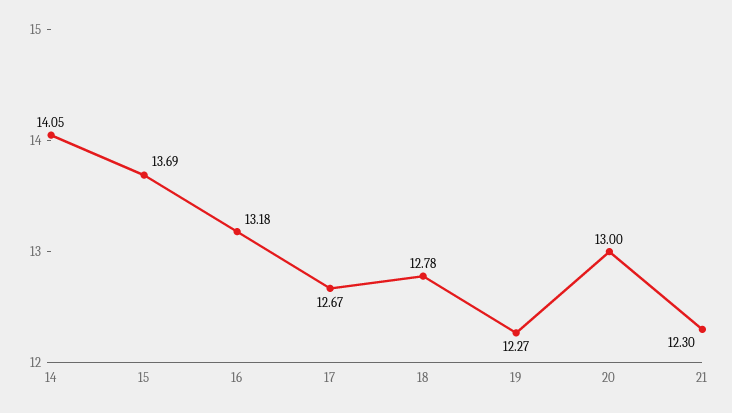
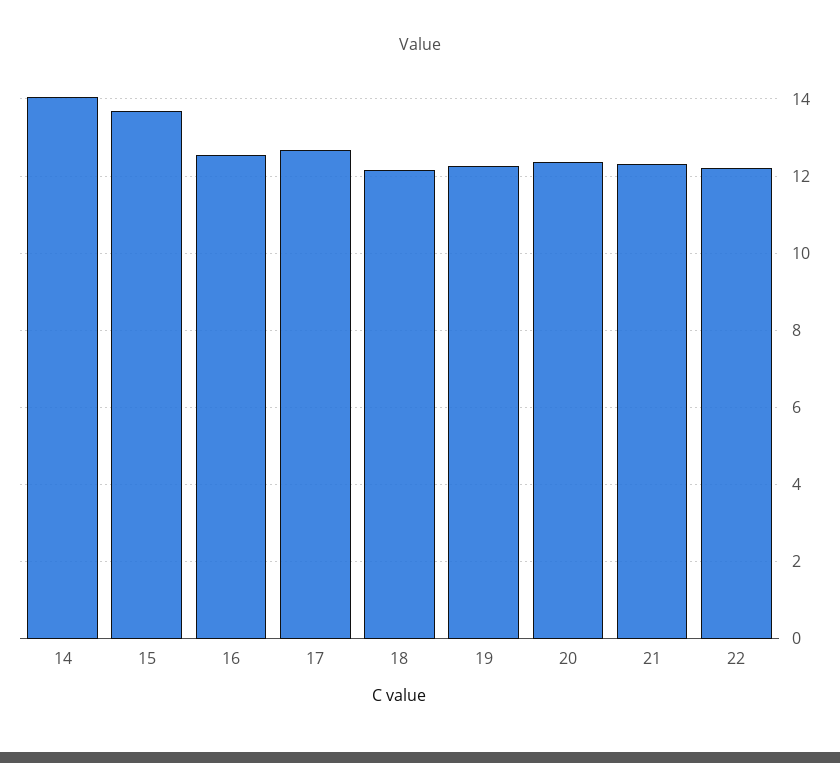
  {
    "14": 14.05,
    "15": 13.69,
-   "16": 13.18,
+   "16": 12.6,
    "17": 12.67,
-   "18": 12.78,
+   "18": 12.2,
    "19": 12.27,
-   "20": 13,
+   "20": 12.4,
-   "21": 12.3
+   "21": 12.3,
+   "22": 12.2
  }

